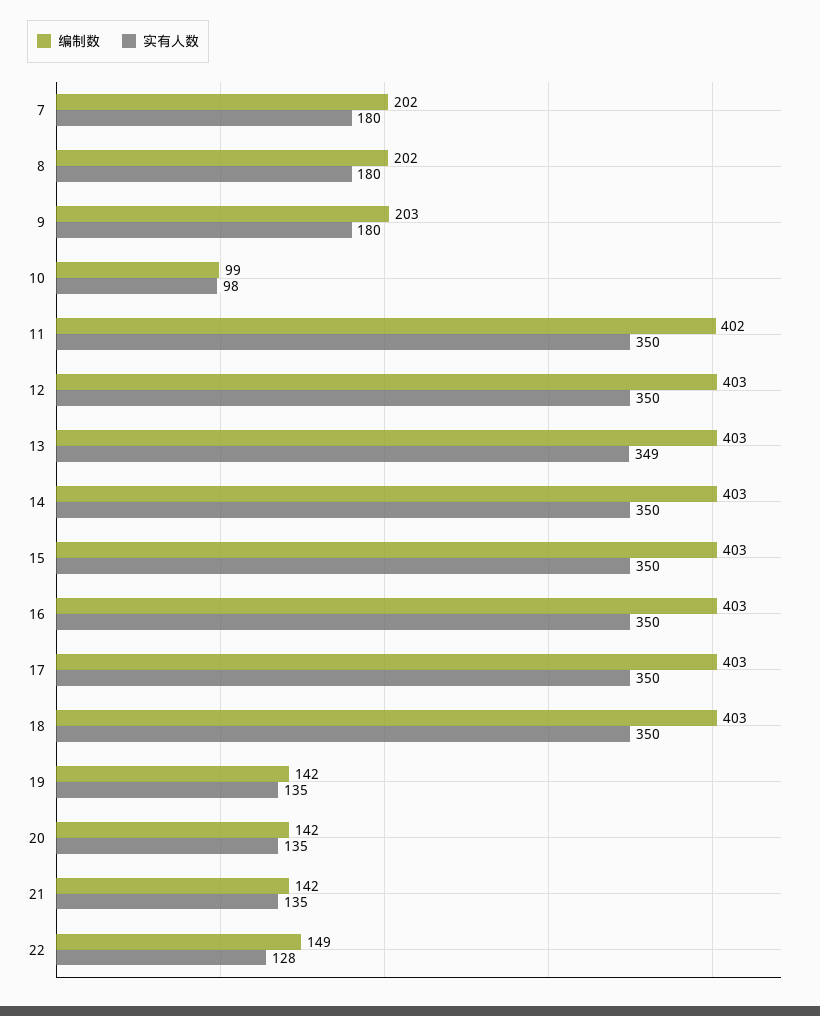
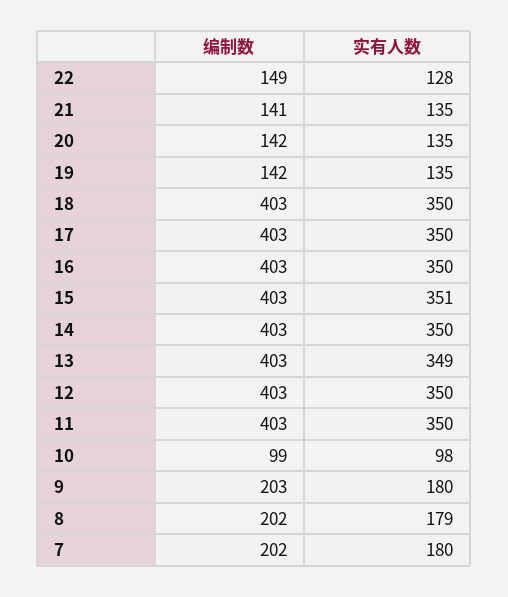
  {
    "编制数": {
      "7": 202,
      "8": 202,
      "9": 203,
      "10": 99,
-     "11": 402,
+     "11": 403,
      "12": 403,
      "13": 403,
      "14": 403,
      "15": 403,
      "16": 403,
      "17": 403,
      "18": 403,
      "19": 142,
      "20": 142,
-     "21": 142,
+     "21": 141,
      "22": 149
    },
    "实有人数": {
      "7": 180,
-     "8": 180,
+     "8": 179,
      "9": 180,
      "10": 98,
      "11": 350,
      "12": 350,
      "13": 349,
      "14": 350,
-     "15": 350,
+     "15": 351,
      "16": 350,
      "17": 350,
      "18": 350,
      "19": 135,
      "20": 135,
      "21": 135,
      "22": 128
    }
  }

